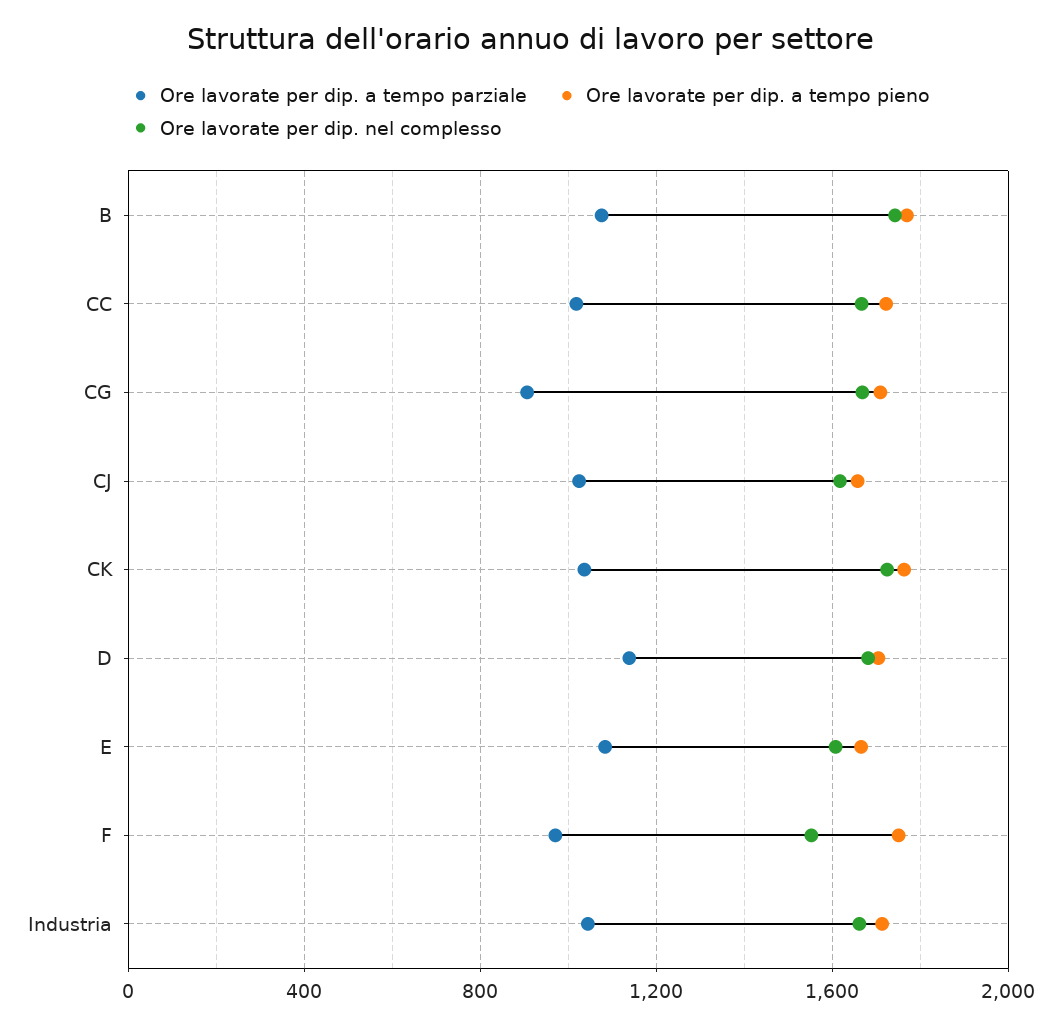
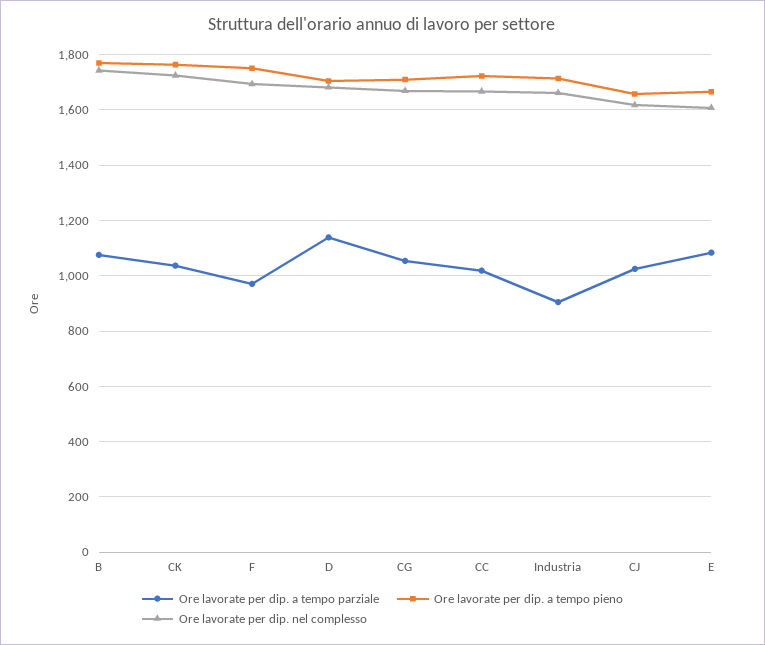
  {
    "Ore lavorate per dip. a tempo parziale": {
      "B": 1075,
      "CC": 1025,
-     "CG": 900,
+     "CG": 1050,
      "CJ": 1025,
      "CK": 1025,
      "D": 1150,
      "E": 1075,
      "F": 975,
-     "Industria": 1050
+     "Industria": 900
    },
    "Ore lavorate per dip. a tempo pieno": {
      "B": 1775,
      "CC": 1725,
      "CG": 1700,
      "CJ": 1650,
      "CK": 1775,
      "D": 1700,
      "E": 1675,
      "F": 1750,
      "Industria": 1725
    },
    "Ore lavorate per dip. nel complesso": {
      "B": 1750,
      "CC": 1675,
      "CG": 1675,
      "CJ": 1625,
      "CK": 1725,
      "D": 1675,
      "E": 1600,
-     "F": 1550,
+     "F": 1700,
      "Industria": 1650
    }
  }

